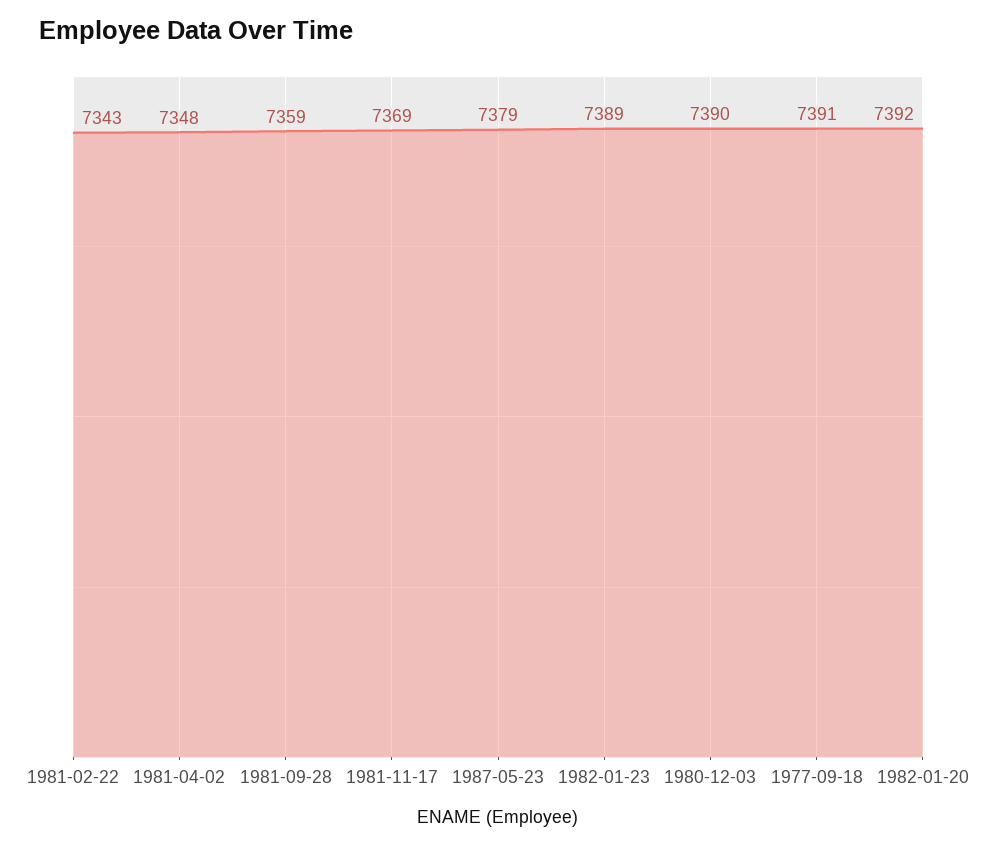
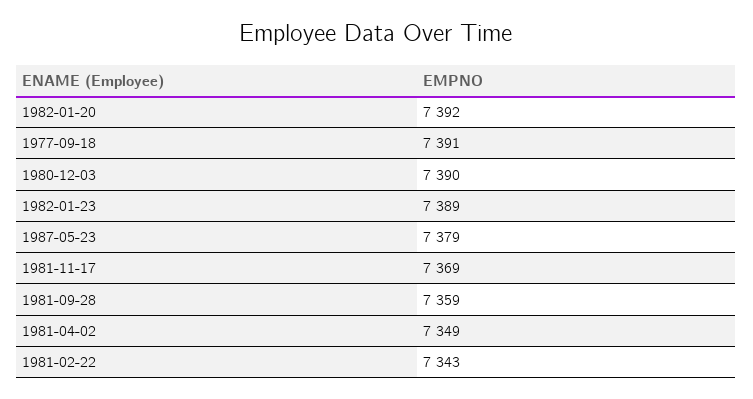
  {
    "1981-02-22": 7343,
-   "1981-04-02": 7348,
+   "1981-04-02": 7349,
    "1981-09-28": 7359,
    "1981-11-17": 7369,
    "1987-05-23": 7379,
    "1982-01-23": 7389,
    "1980-12-03": 7390,
    "1977-09-18": 7391,
    "1982-01-20": 7392
  }

